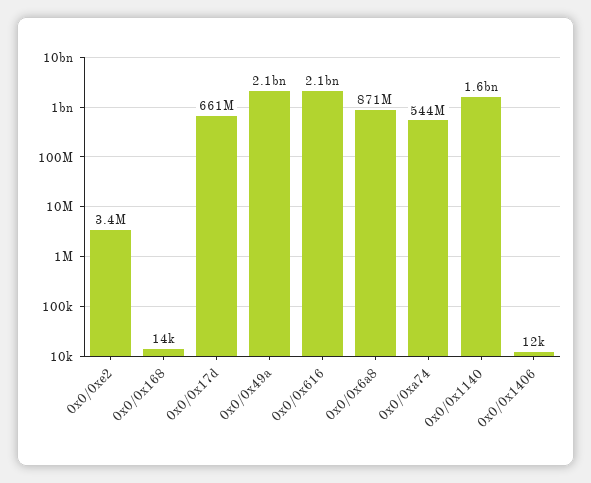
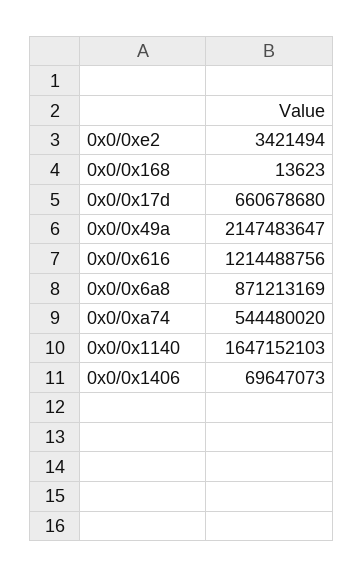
  {
    "0x0/0xe2": 3421494,
    "0x0/0x168": 13623,
    "0x0/0x17d": 660678680,
    "0x0/0x49a": 2147483647,
-   "0x0/0x616": 2100000000,
+   "0x0/0x616": 1214488756,
    "0x0/0x6a8": 871213169,
    "0x0/0xa74": 544480020,
    "0x0/0x1140": 1647152103,
-   "0x0/0x1406": 12000
+   "0x0/0x1406": 69647073
  }

